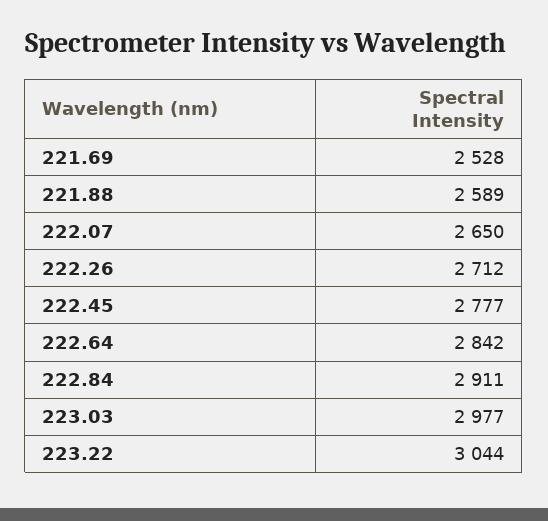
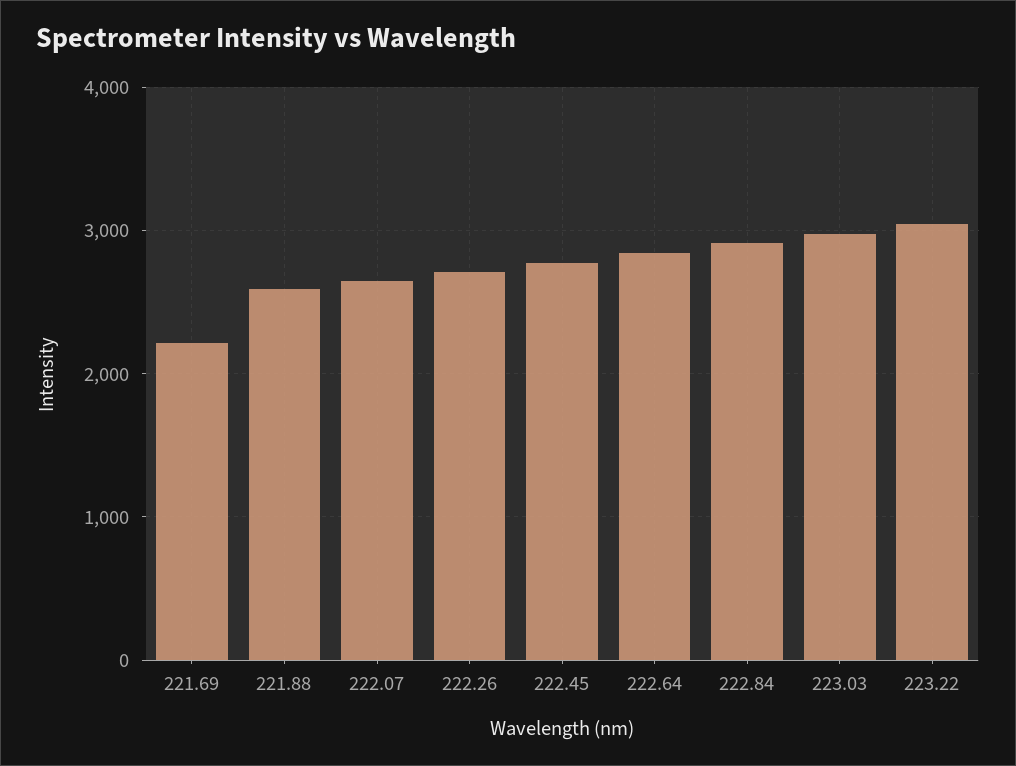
  {
-   "221.69": 2528,
+   "221.69": 2200,
    "221.88": 2589,
    "222.07": 2650,
    "222.26": 2712,
    "222.45": 2777,
    "222.64": 2842,
    "222.84": 2911,
    "223.03": 2977,
    "223.22": 3044
  }

